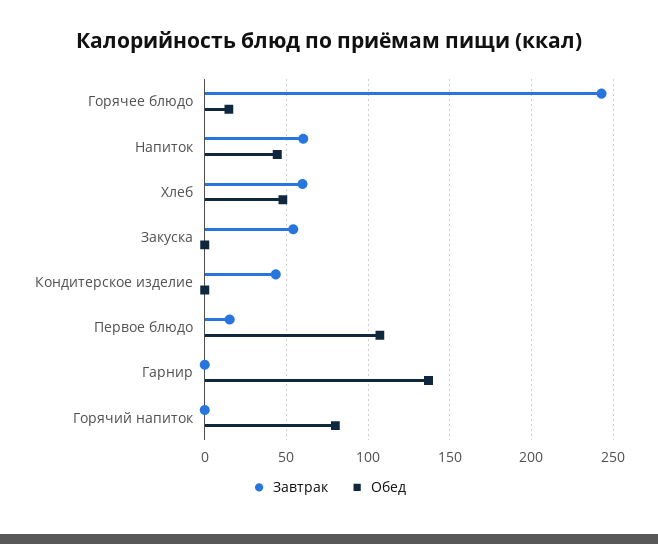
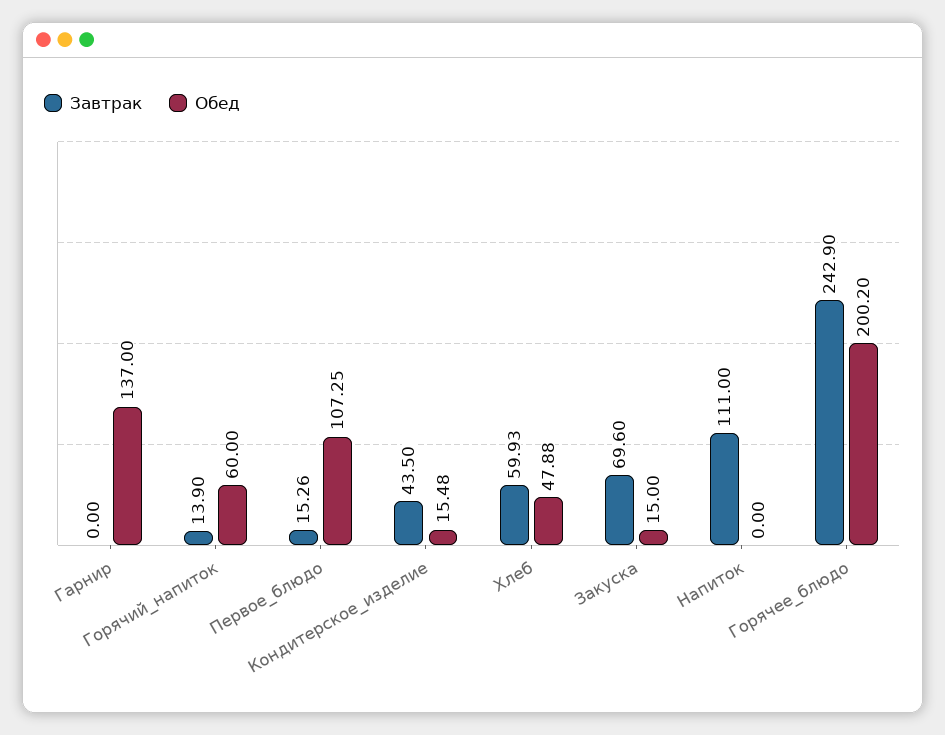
  {
    "Завтрак": {
      "Горячее блюдо": 242.9,
-     "Напиток": 60,
+     "Напиток": 111,
      "Хлеб": 59.93,
-     "Закуска": 55,
+     "Закуска": 69.6,
      "Кондитерское изделие": 43.5,
      "Первое блюдо": 15.26,
      "Гарнир": 0,
-     "Горячий напиток": 0
+     "Горячий напиток": 13.9
    },
    "Обед": {
-     "Горячее блюдо": 15,
+     "Горячее блюдо": 200.2,
-     "Напиток": 45,
+     "Напиток": 0,
      "Хлеб": 47.88,
-     "Закуска": 0,
+     "Закуска": 15,
-     "Кондитерское изделие": 0,
+     "Кондитерское изделие": 15.48,
      "Первое блюдо": 107.25,
      "Гарнир": 137,
-     "Горячий напиток": 80
+     "Горячий напиток": 60
    }
  }

